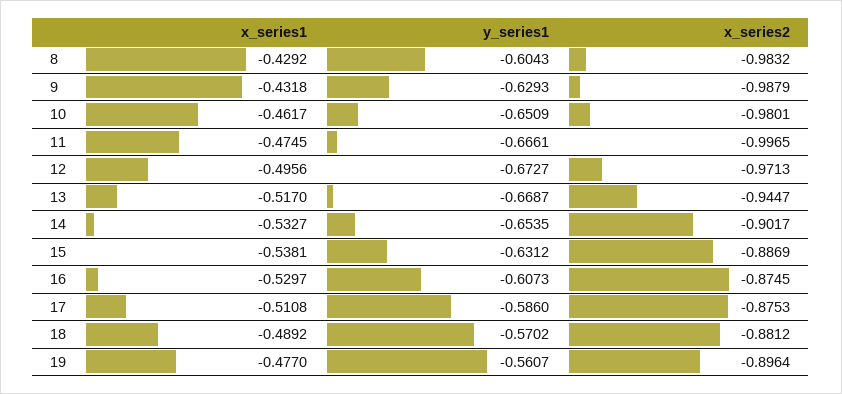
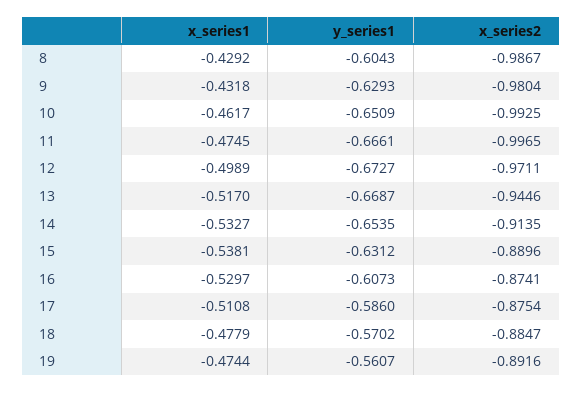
  {
    "x_series1": {
      "8": -0.4292,
      "9": -0.4318,
      "10": -0.4617,
      "11": -0.4745,
-     "12": -0.4956,
+     "12": -0.4989,
      "13": -0.517,
      "14": -0.5327,
      "15": -0.5381,
      "16": -0.5297,
      "17": -0.5108,
-     "18": -0.4892,
+     "18": -0.4779,
-     "19": -0.477
+     "19": -0.4744
    },
    "y_series1": {
      "8": -0.6043,
      "9": -0.6293,
      "10": -0.6509,
      "11": -0.6661,
      "12": -0.6727,
      "13": -0.6687,
      "14": -0.6535,
      "15": -0.6312,
      "16": -0.6073,
      "17": -0.586,
      "18": -0.5702,
      "19": -0.5607
    },
    "x_series2": {
-     "8": -0.9832,
+     "8": -0.9867,
-     "9": -0.9879,
+     "9": -0.9804,
-     "10": -0.9801,
+     "10": -0.9925,
      "11": -0.9965,
-     "12": -0.9713,
+     "12": -0.9711,
-     "13": -0.9447,
+     "13": -0.9446,
-     "14": -0.9017,
+     "14": -0.9135,
-     "15": -0.8869,
+     "15": -0.8896,
-     "16": -0.8745,
+     "16": -0.8741,
-     "17": -0.8753,
+     "17": -0.8754,
-     "18": -0.8812,
+     "18": -0.8847,
-     "19": -0.8964
+     "19": -0.8916
    }
  }

